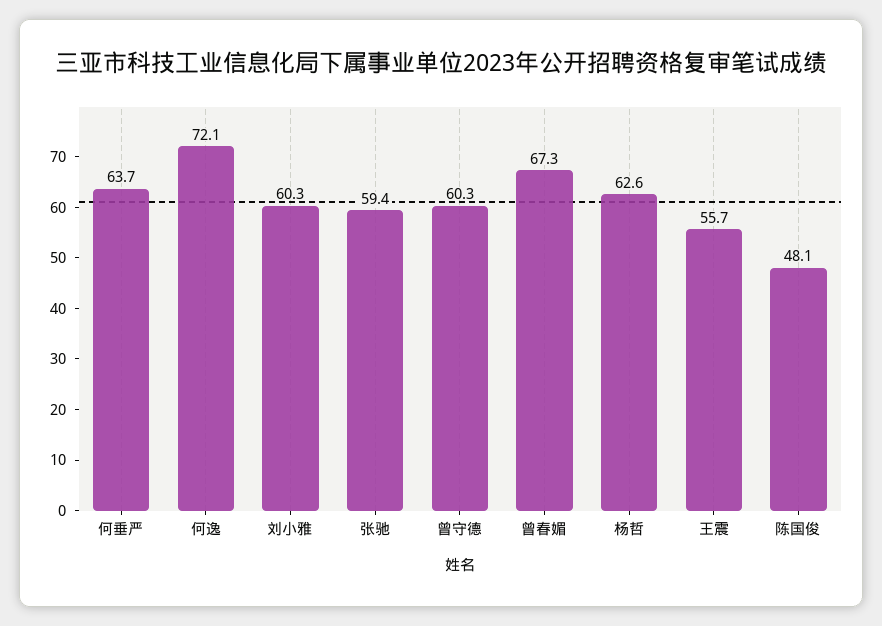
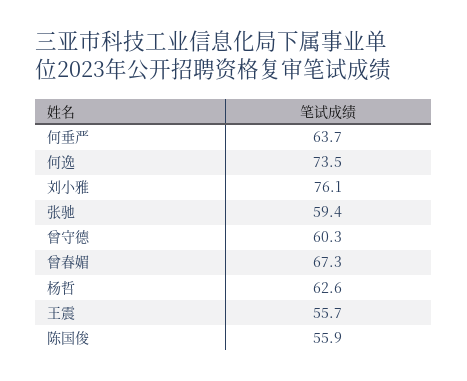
  {
    "何垂严": 63.7,
-   "何逸": 72.1,
+   "何逸": 73.5,
-   "刘小雅": 60.3,
+   "刘小雅": 76.1,
    "张驰": 59.4,
    "曾守德": 60.3,
    "曾春媚": 67.3,
    "杨哲": 62.6,
    "王震": 55.7,
-   "陈国俊": 48.1
+   "陈国俊": 55.9
  }

